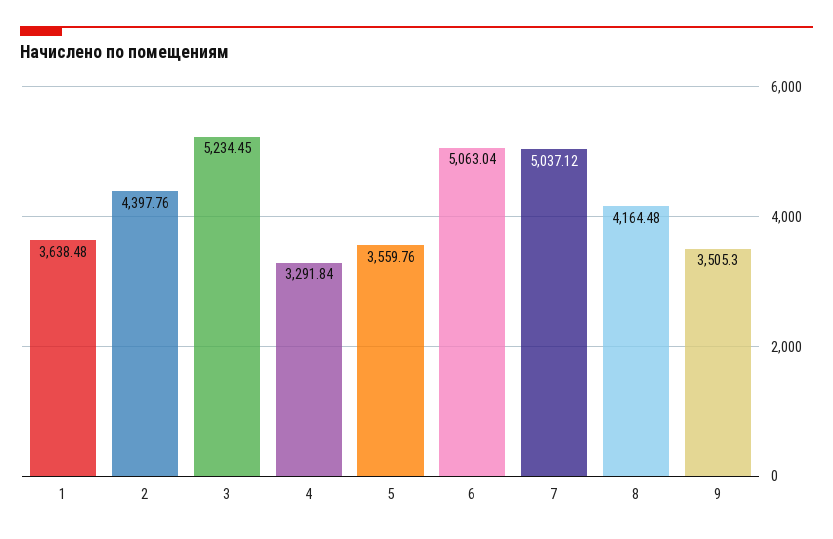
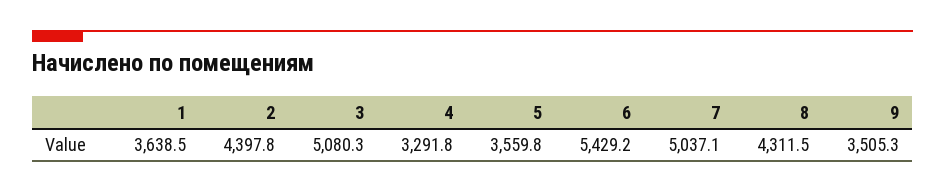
  {
    "1": 3638.48,
    "2": 4397.76,
-   "3": 5234.45,
+   "3": 5080.3,
    "4": 3291.84,
    "5": 3559.76,
-   "6": 5063.04,
+   "6": 5429.2,
    "7": 5037.12,
-   "8": 4164.48,
+   "8": 4311.5,
    "9": 3505.3
  }

